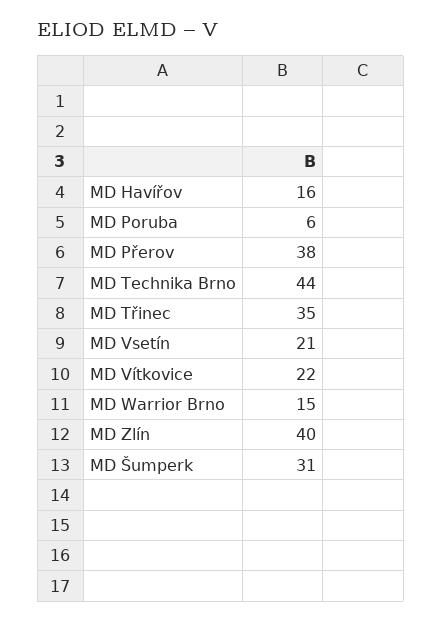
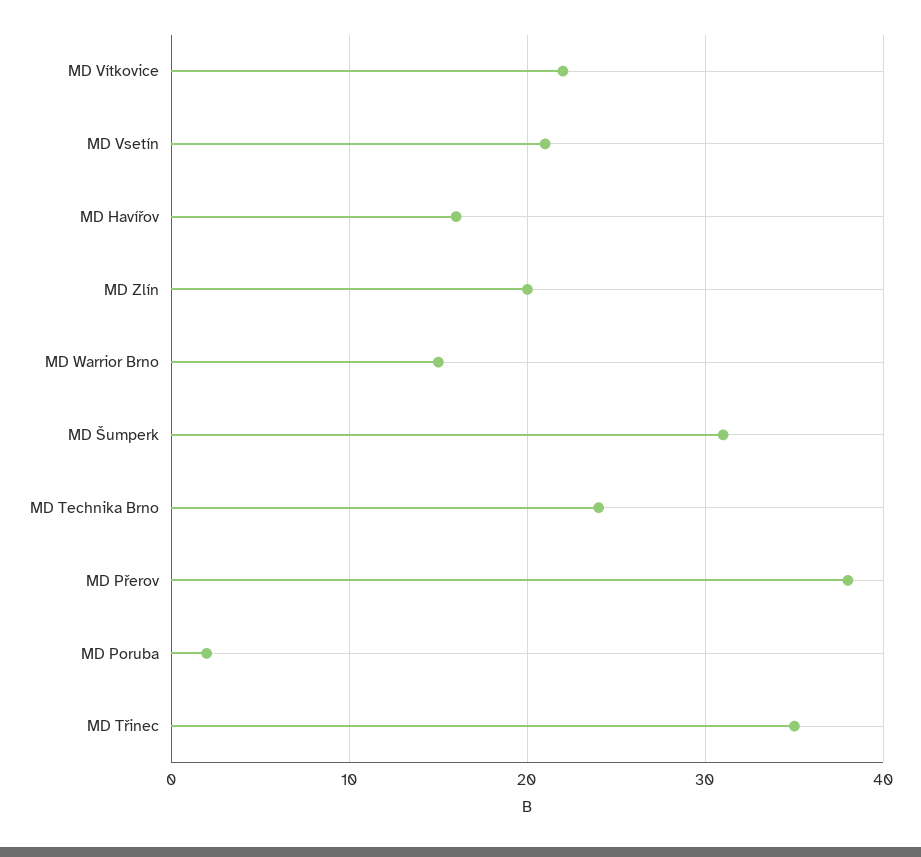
  {
    "MD Havířov": 16,
-   "MD Poruba": 6,
+   "MD Poruba": 2,
    "MD Přerov": 38,
-   "MD Technika Brno": 44,
+   "MD Technika Brno": 24,
    "MD Třinec": 35,
    "MD Vsetín": 21,
    "MD Vítkovice": 22,
    "MD Warrior Brno": 15,
-   "MD Zlín": 40,
+   "MD Zlín": 20,
    "MD Šumperk": 31
  }

